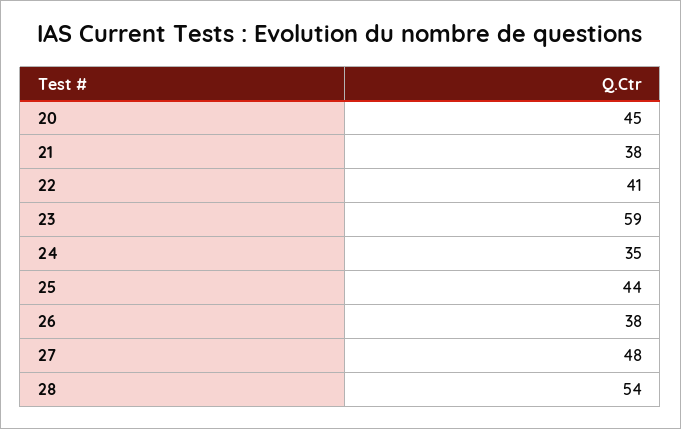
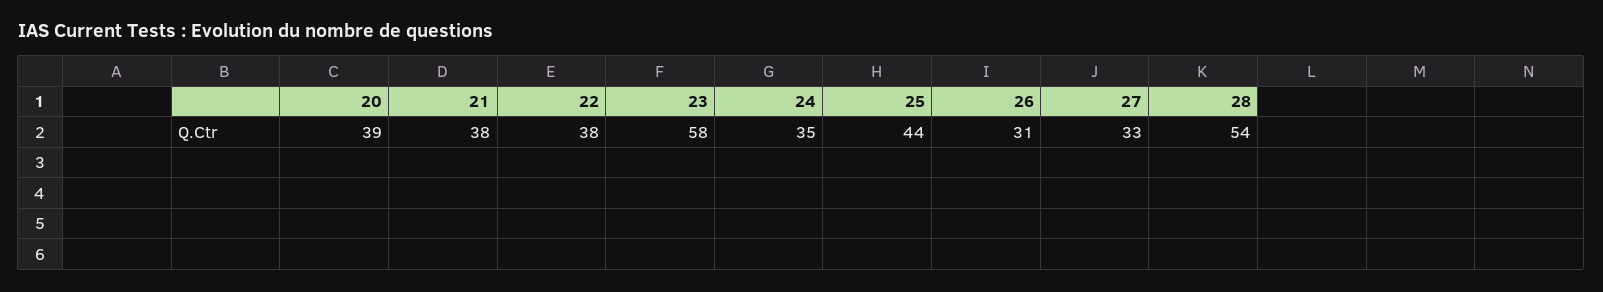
  {
-   "20": 45,
+   "20": 39,
    "21": 38,
-   "22": 41,
+   "22": 38,
-   "23": 59,
+   "23": 58,
    "24": 35,
    "25": 44,
-   "26": 38,
+   "26": 31,
-   "27": 48,
+   "27": 33,
    "28": 54
  }

